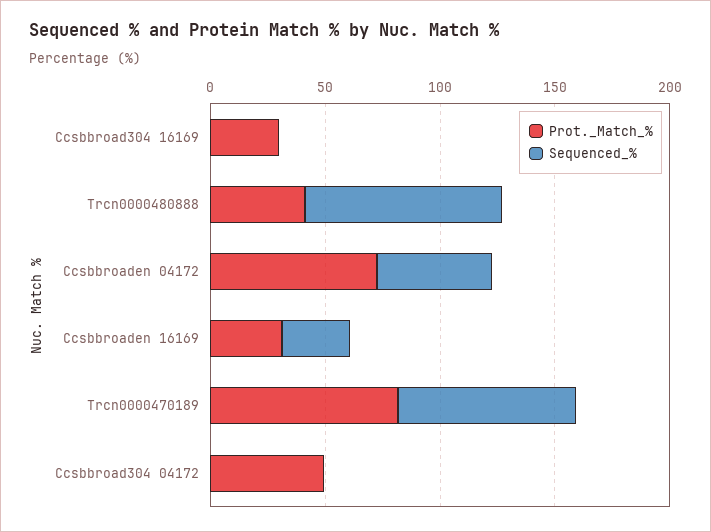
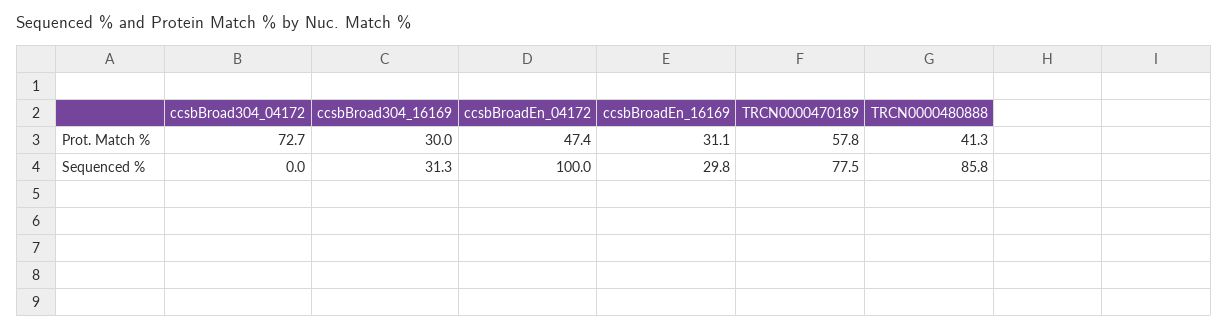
  {
    "Prot._Match_%": {
      "Ccsbbroad304 16169": 30,
      "Trcn0000480888": 41.3,
-     "Ccsbbroaden 04172": 70,
+     "Ccsbbroaden 04172": 47.4,
      "Ccsbbroaden 16169": 31.1,
-     "Trcn0000470189": 80,
+     "Trcn0000470189": 57.8,
-     "Ccsbbroad304 04172": 50
+     "Ccsbbroad304 04172": 72.7
    },
    "Sequenced_%": {
-     "Ccsbbroad304 16169": 0,
+     "Ccsbbroad304 16169": 31.3,
      "Trcn0000480888": 85.8,
-     "Ccsbbroaden 04172": 50,
+     "Ccsbbroaden 04172": 100,
      "Ccsbbroaden 16169": 29.8,
      "Trcn0000470189": 77.5,
      "Ccsbbroad304 04172": 0
    }
  }

